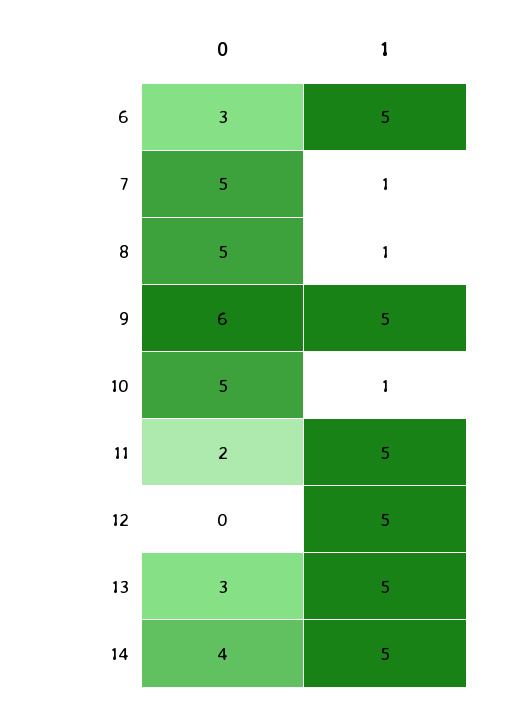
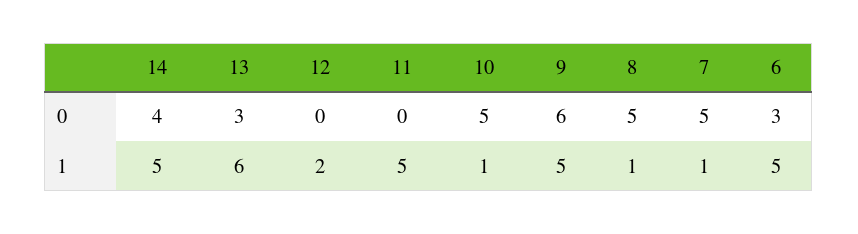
  {
    "0": {
      "6": 3,
      "7": 5,
      "8": 5,
      "9": 6,
      "10": 5,
-     "11": 2,
+     "11": 0,
      "12": 0,
      "13": 3,
      "14": 4
    },
    "1": {
      "6": 5,
      "7": 1,
      "8": 1,
      "9": 5,
      "10": 1,
      "11": 5,
-     "12": 5,
+     "12": 2,
-     "13": 5,
+     "13": 6,
      "14": 5
    }
  }

